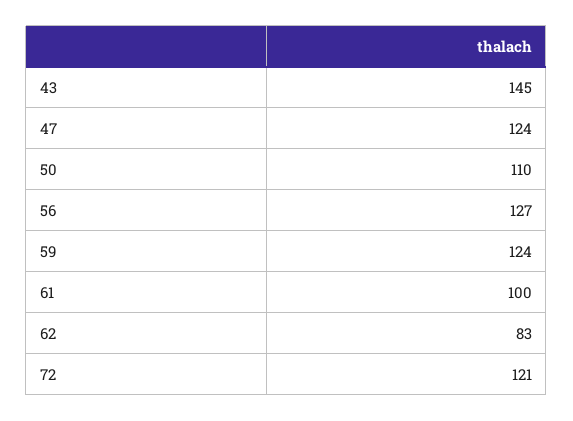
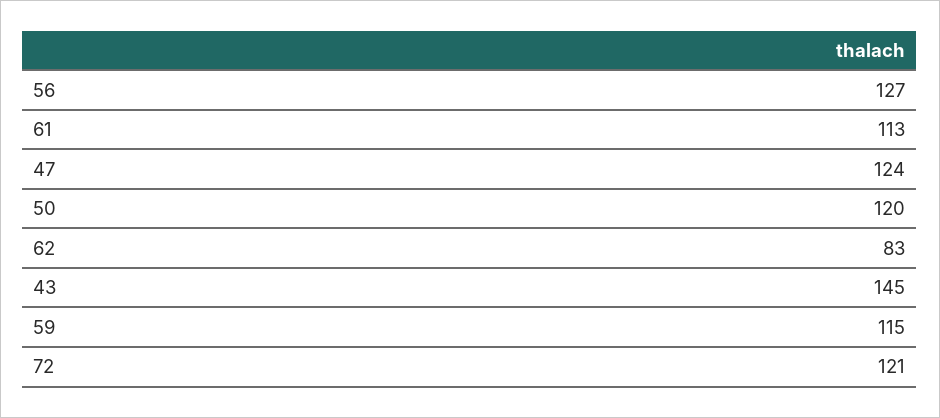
  {
    "43": 145,
    "47": 124,
-   "50": 110,
+   "50": 120,
    "56": 127,
-   "59": 124,
+   "59": 115,
-   "61": 100,
+   "61": 113,
    "62": 83,
    "72": 121
  }

